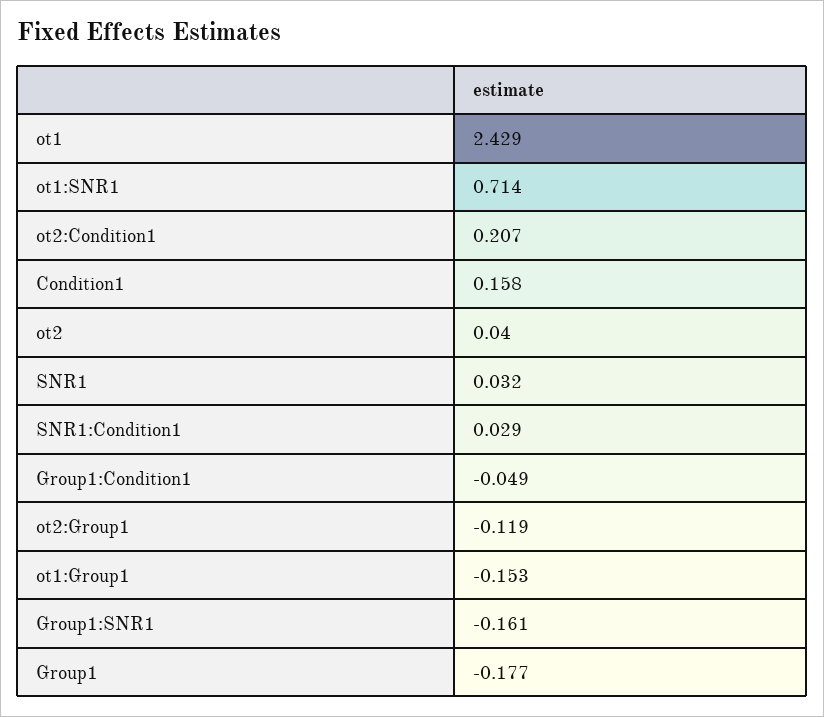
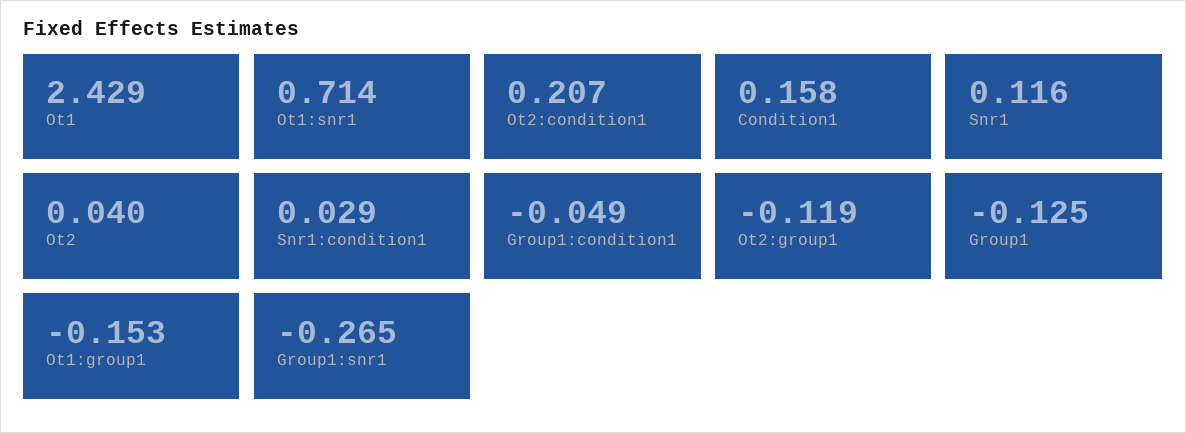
  {
    "ot1": 2.429,
    "ot1:SNR1": 0.714,
    "ot2:Condition1": 0.207,
    "Condition1": 0.158,
    "ot2": 0.04,
-   "SNR1": 0.032,
+   "SNR1": 0.116,
    "SNR1:Condition1": 0.029,
    "Group1:Condition1": -0.049,
    "ot2:Group1": -0.119,
    "ot1:Group1": -0.153,
-   "Group1:SNR1": -0.161,
+   "Group1:SNR1": -0.265,
-   "Group1": -0.177
+   "Group1": -0.125
  }

